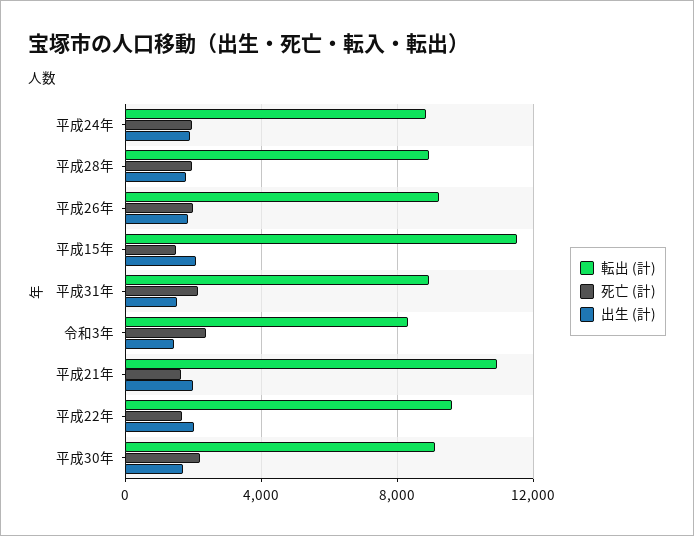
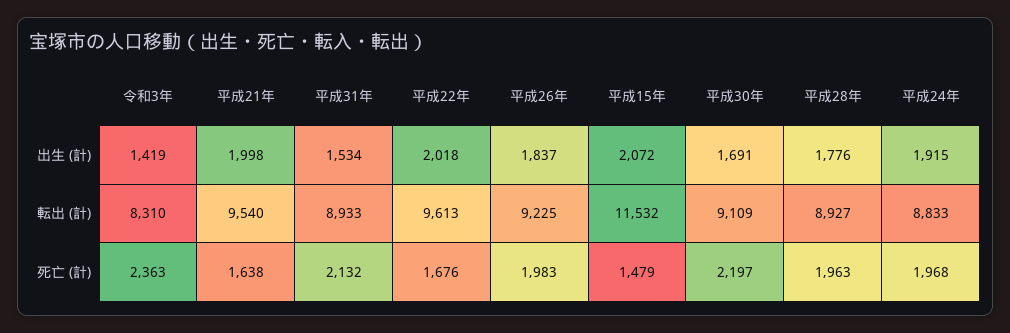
  {
    "転出 (計)": {
      "平成24年": 8833,
      "平成28年": 8927,
      "平成26年": 9225,
      "平成15年": 11532,
      "平成31年": 8933,
      "令和3年": 8310,
-     "平成21年": 11000,
+     "平成21年": 9540,
      "平成22年": 9613,
      "平成30年": 9109
    },
    "死亡 (計)": {
      "平成24年": 1968,
      "平成28年": 1963,
      "平成26年": 1983,
      "平成15年": 1479,
      "平成31年": 2132,
      "令和3年": 2363,
      "平成21年": 1638,
      "平成22年": 1676,
      "平成30年": 2197
    },
    "出生 (計)": {
      "平成24年": 1915,
      "平成28年": 1776,
      "平成26年": 1837,
      "平成15年": 2072,
      "平成31年": 1534,
      "令和3年": 1419,
      "平成21年": 1998,
      "平成22年": 2018,
      "平成30年": 1691
    }
  }

